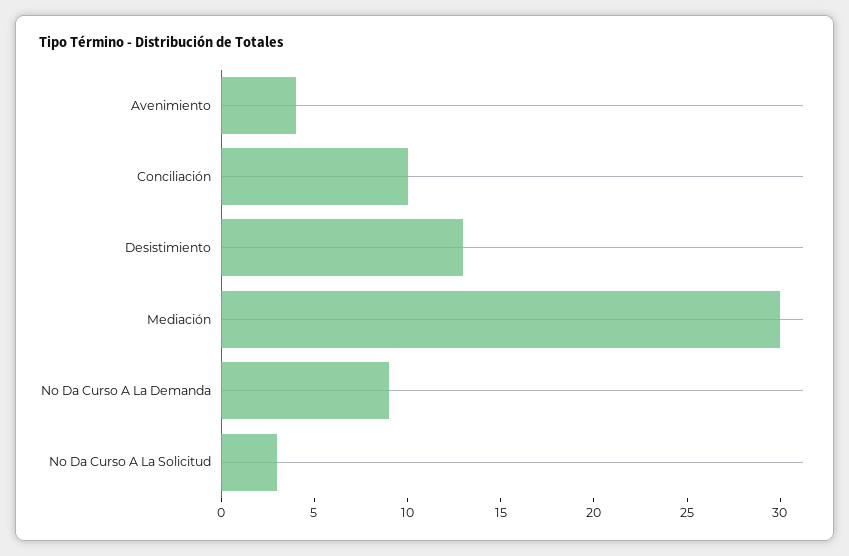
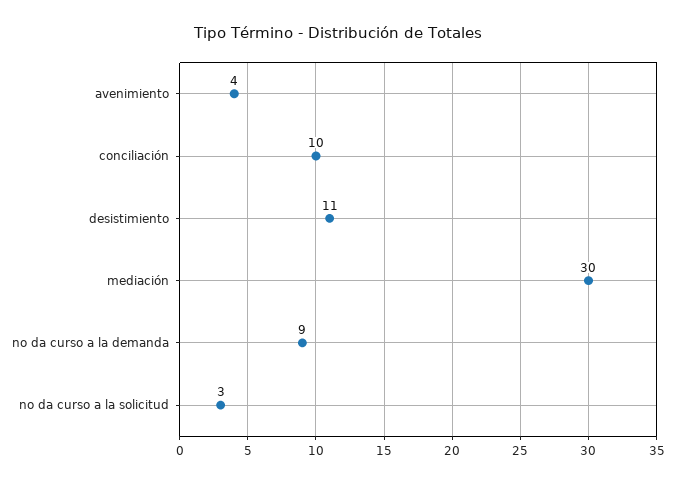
  {
    "Avenimiento": 4,
    "Conciliación": 10,
-   "Desistimiento": 13,
+   "Desistimiento": 11,
    "Mediación": 30,
    "No Da Curso A La Demanda": 9,
    "No Da Curso A La Solicitud": 3
  }

